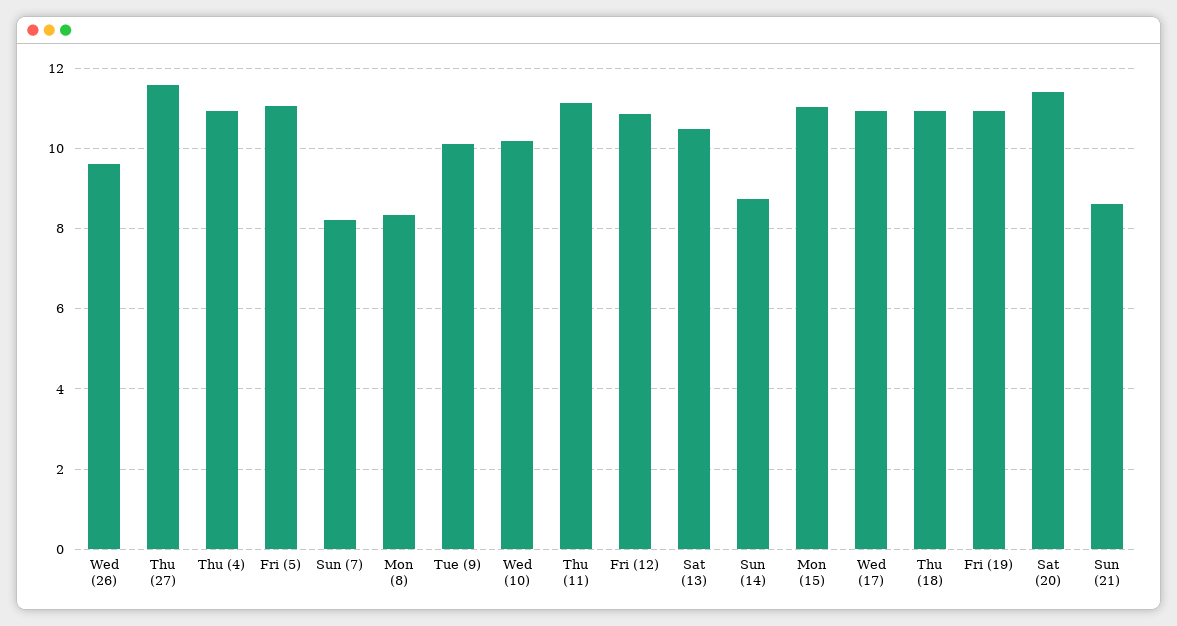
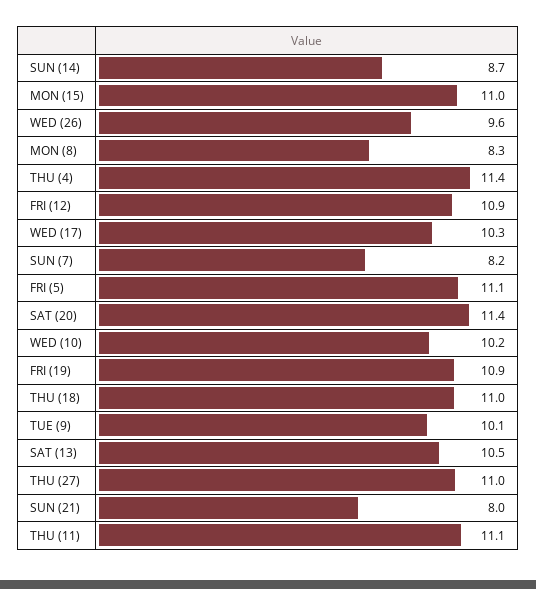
  {
    "Wed (26)": 9.6,
-   "Thu (27)": 11.6,
+   "Thu (27)": 11,
-   "Thu (4)": 11,
+   "Thu (4)": 11.4,
    "Fri (5)": 11.1,
    "Sun (7)": 8.2,
    "Mon (8)": 8.3,
    "Tue (9)": 10.1,
    "Wed (10)": 10.2,
    "Thu (11)": 11.1,
    "Fri (12)": 10.9,
    "Sat (13)": 10.5,
    "Sun (14)": 8.7,
    "Mon (15)": 11,
-   "Wed (17)": 11,
+   "Wed (17)": 10.3,
    "Thu (18)": 11,
    "Fri (19)": 10.9,
    "Sat (20)": 11.4,
-   "Sun (21)": 8.6
+   "Sun (21)": 8
  }

